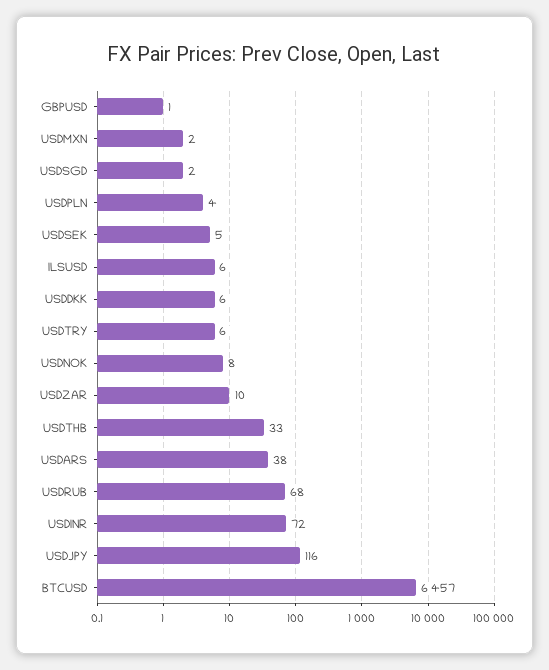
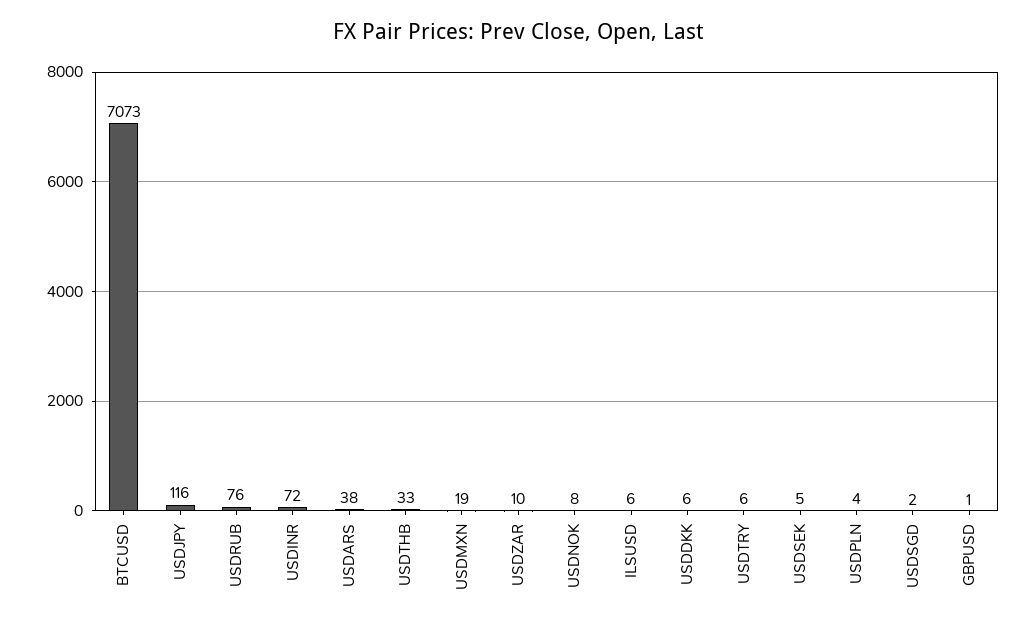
  {
    "GBPUSD": 1,
-   "USDMXN": 2,
+   "USDMXN": 19,
    "USDSGD": 2,
    "USDPLN": 4,
    "USDSEK": 5,
    "ILSUSD": 6,
    "USDDKK": 6,
    "USDTRY": 6,
    "USDNOK": 8,
    "USDZAR": 10,
    "USDTHB": 33,
    "USDARS": 38,
-   "USDRUB": 68,
+   "USDRUB": 76,
    "USDINR": 72,
    "USDJPY": 116,
-   "BTCUSD": 6457
+   "BTCUSD": 7073
  }

